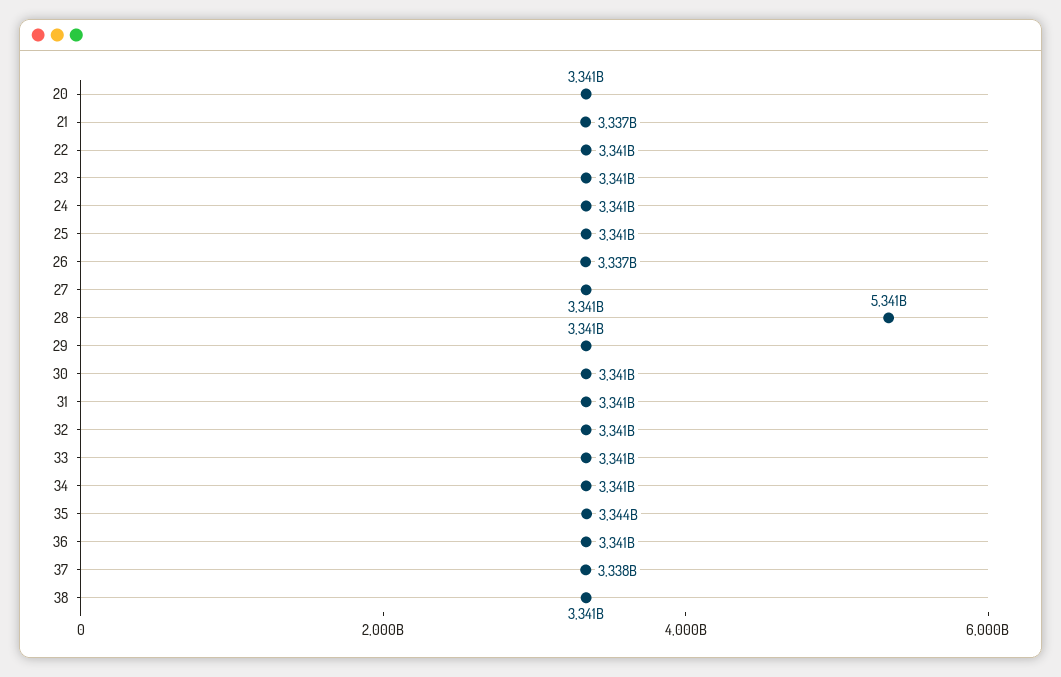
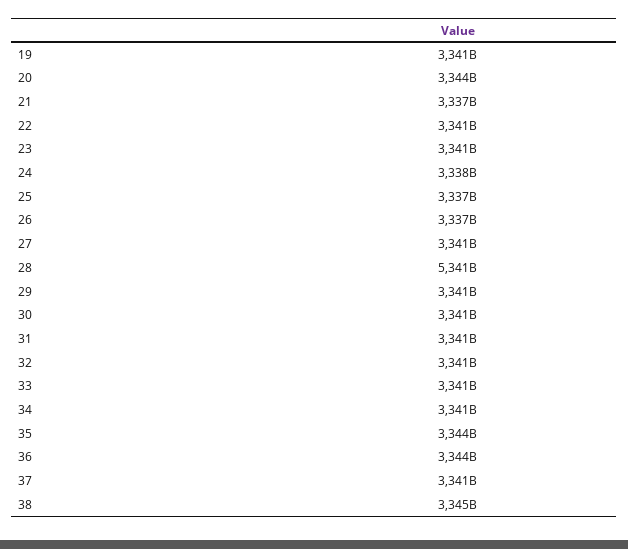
  {
-   "20": 3341000000000,
+   "20": 3344000000000,
    "21": 3337000000000,
    "22": 3341000000000,
    "23": 3341000000000,
-   "24": 3341000000000,
+   "24": 3338000000000,
-   "25": 3341000000000,
+   "25": 3337000000000,
    "26": 3337000000000,
    "27": 3341000000000,
    "28": 5341000000000,
    "29": 3341000000000,
    "30": 3341000000000,
    "31": 3341000000000,
    "32": 3341000000000,
    "33": 3341000000000,
    "34": 3341000000000,
    "35": 3344000000000,
-   "36": 3341000000000,
+   "36": 3344000000000,
-   "37": 3338000000000,
+   "37": 3341000000000,
-   "38": 3341000000000
+   "38": 3345000000000,
+   "19": 3341000000000
  }

